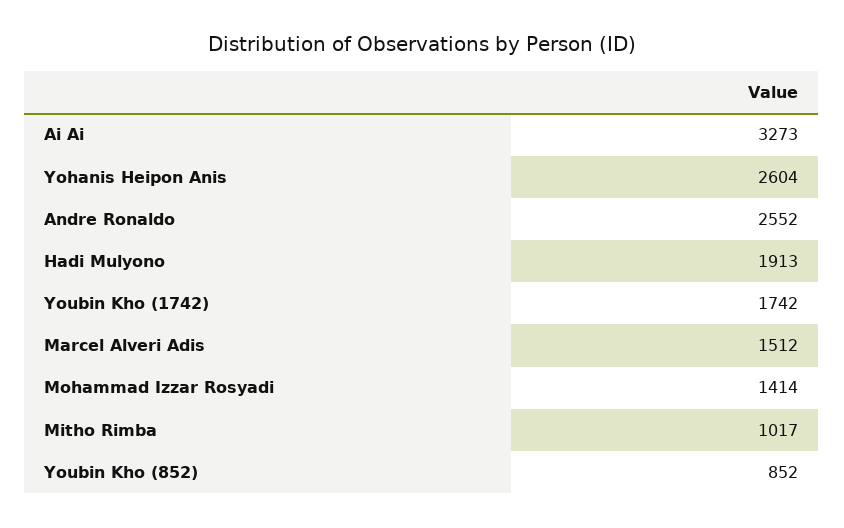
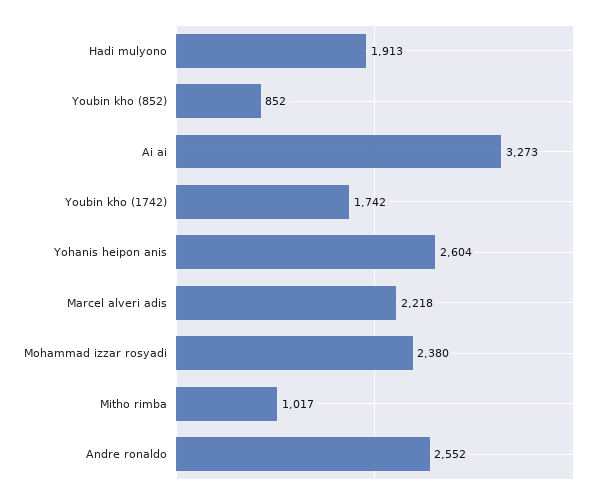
  {
    "Ai Ai": 3273,
    "Yohanis Heipon Anis": 2604,
    "Andre Ronaldo": 2552,
    "Hadi Mulyono": 1913,
    "Youbin Kho (1742)": 1742,
-   "Marcel Alveri Adis": 1512,
+   "Marcel Alveri Adis": 2218,
-   "Mohammad Izzar Rosyadi": 1414,
+   "Mohammad Izzar Rosyadi": 2380,
    "Mitho Rimba": 1017,
    "Youbin Kho (852)": 852
  }

